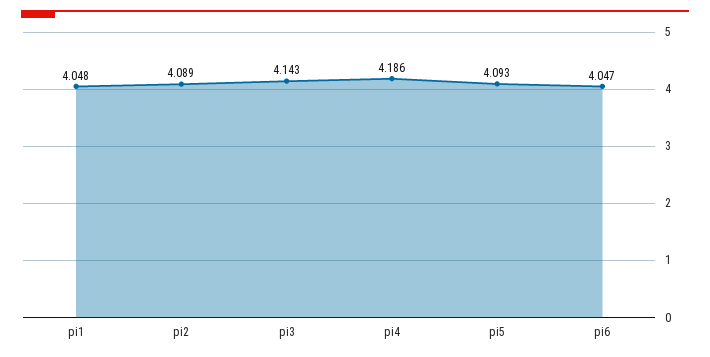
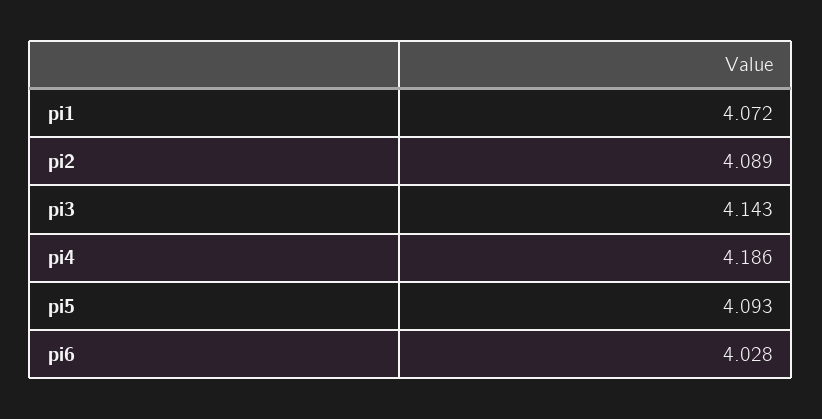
  {
-   "pi1": 4.048,
+   "pi1": 4.072,
    "pi2": 4.089,
    "pi3": 4.143,
    "pi4": 4.186,
    "pi5": 4.093,
-   "pi6": 4.047
+   "pi6": 4.028
  }

